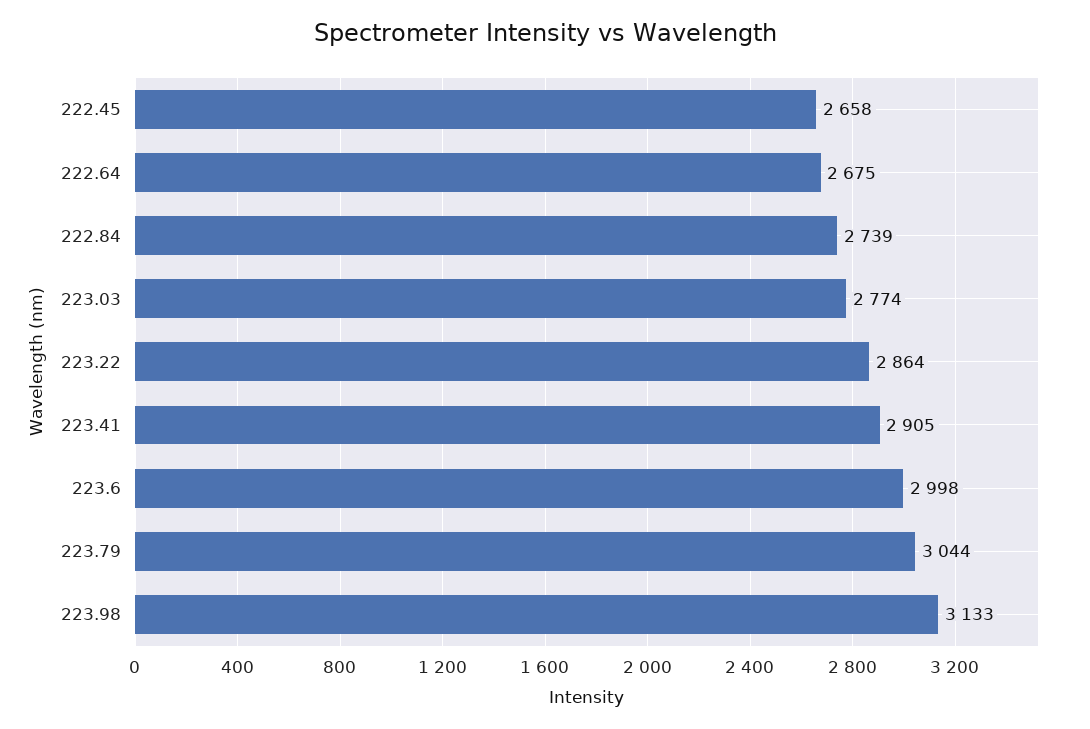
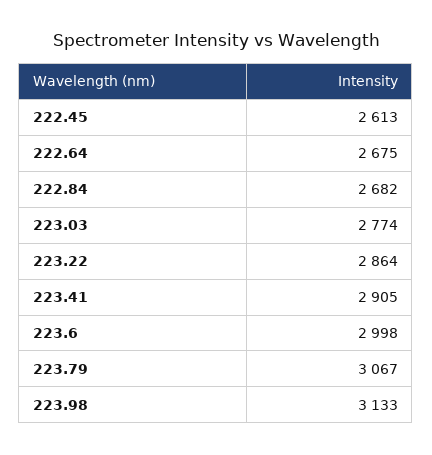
  {
-   "222.45": 2658,
+   "222.45": 2613,
    "222.64": 2675,
-   "222.84": 2739,
+   "222.84": 2682,
    "223.03": 2774,
    "223.22": 2864,
    "223.41": 2905,
    "223.6": 2998,
-   "223.79": 3044,
+   "223.79": 3067,
    "223.98": 3133
  }

